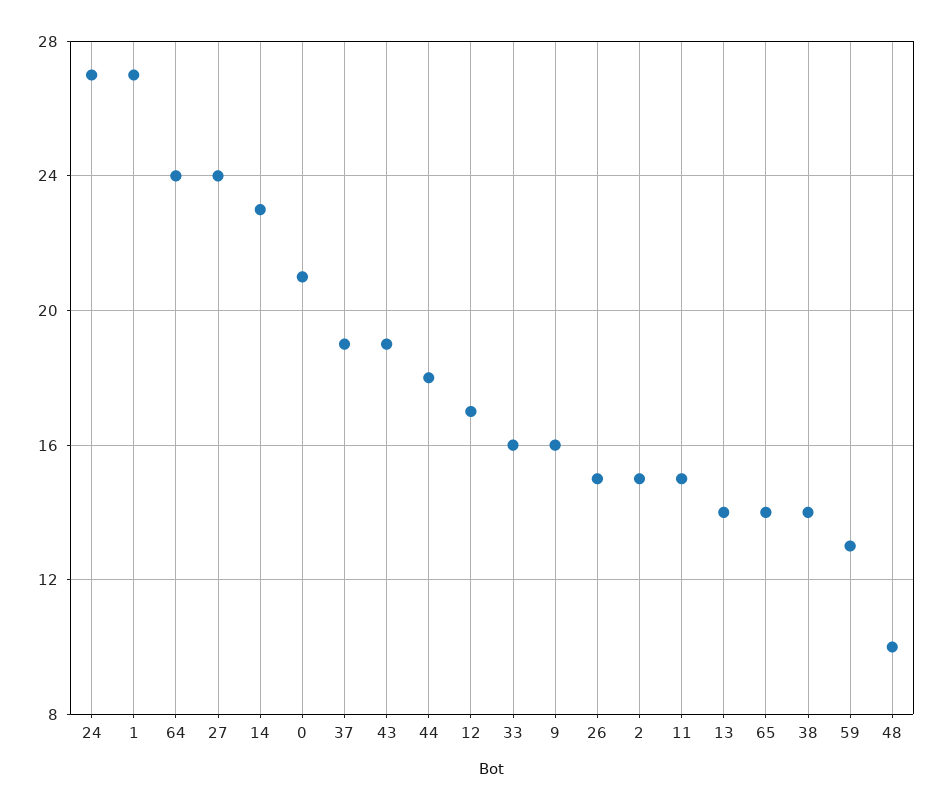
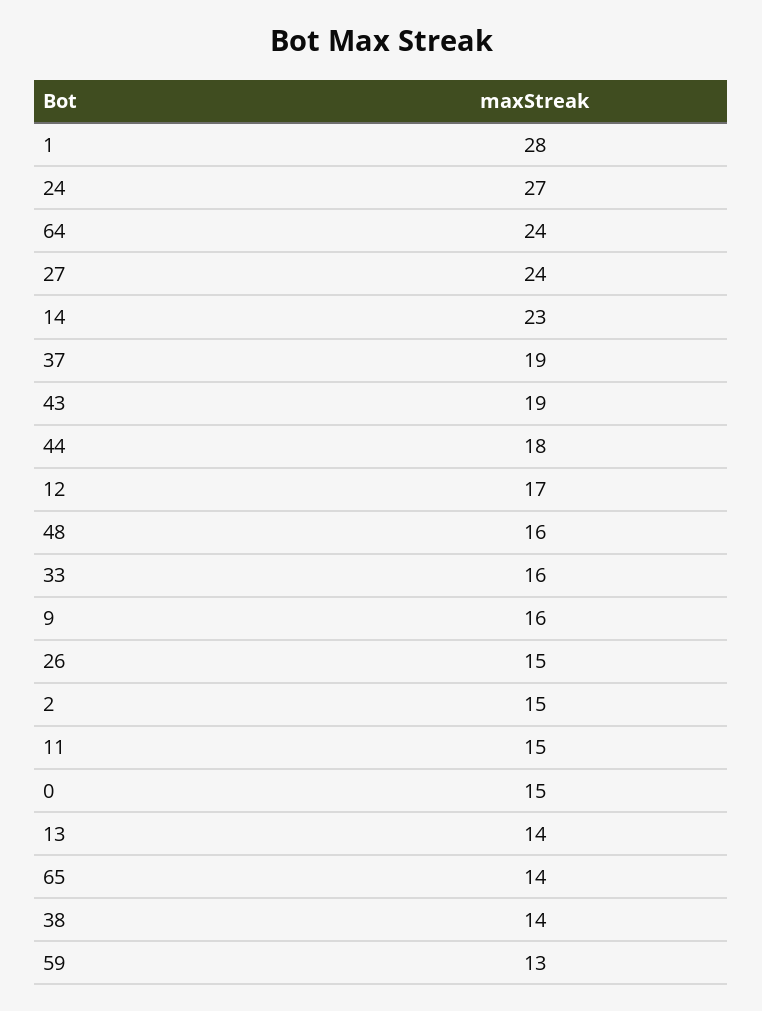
  {
    "24": 27,
-   "1": 27,
+   "1": 28,
    "64": 24,
    "27": 24,
    "14": 23,
-   "0": 21,
+   "0": 15,
    "37": 19,
    "43": 19,
    "44": 18,
    "12": 17,
    "33": 16,
    "9": 16,
    "26": 15,
    "2": 15,
    "11": 15,
    "13": 14,
    "65": 14,
    "38": 14,
    "59": 13,
-   "48": 10
+   "48": 16
  }

